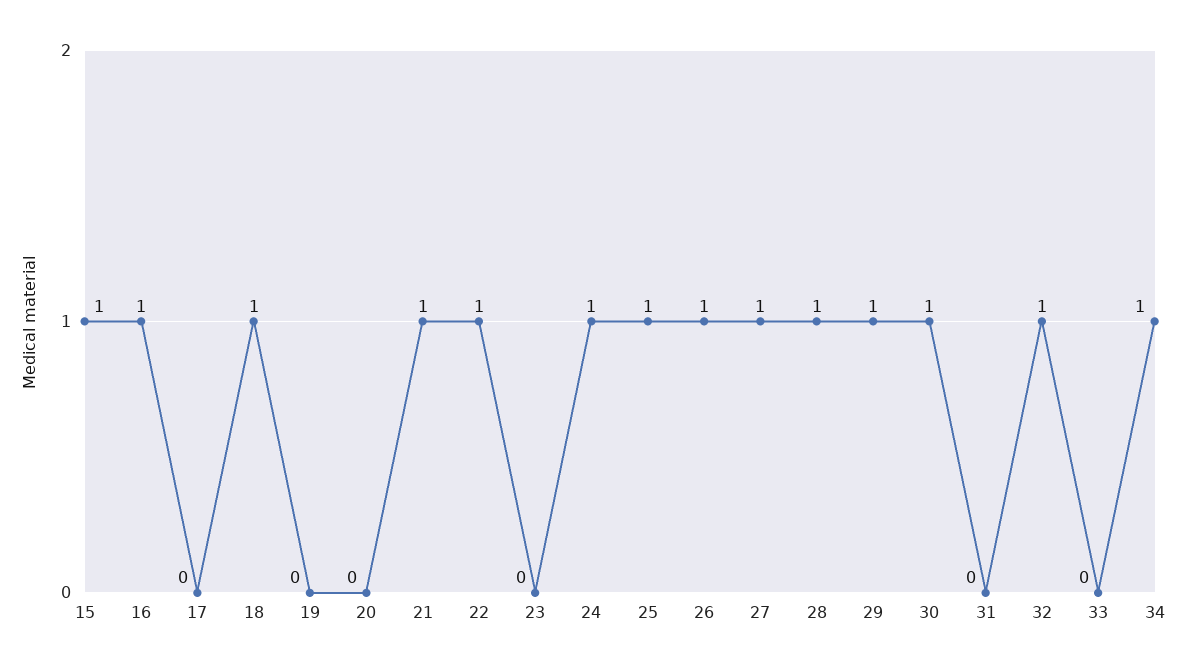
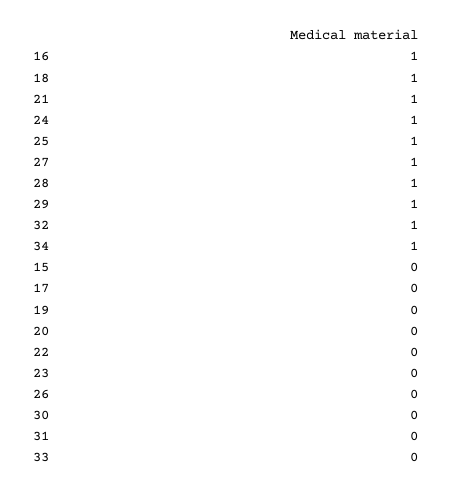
  {
-   "15": 1,
+   "15": 0,
    "16": 1,
    "17": 0,
    "18": 1,
    "19": 0,
    "20": 0,
    "21": 1,
-   "22": 1,
+   "22": 0,
    "23": 0,
    "24": 1,
    "25": 1,
-   "26": 1,
+   "26": 0,
    "27": 1,
    "28": 1,
    "29": 1,
-   "30": 1,
+   "30": 0,
    "31": 0,
    "32": 1,
    "33": 0,
    "34": 1
  }

